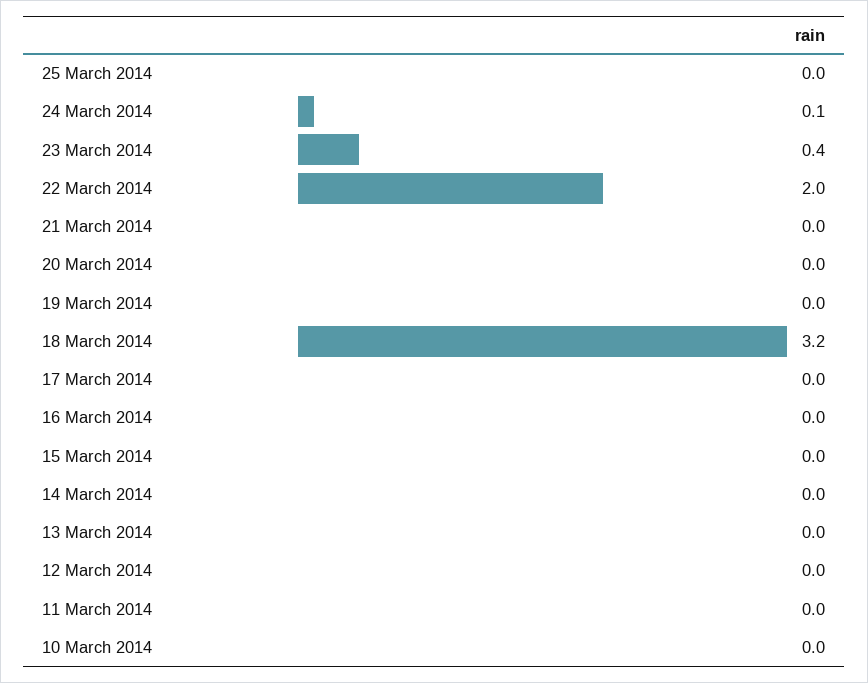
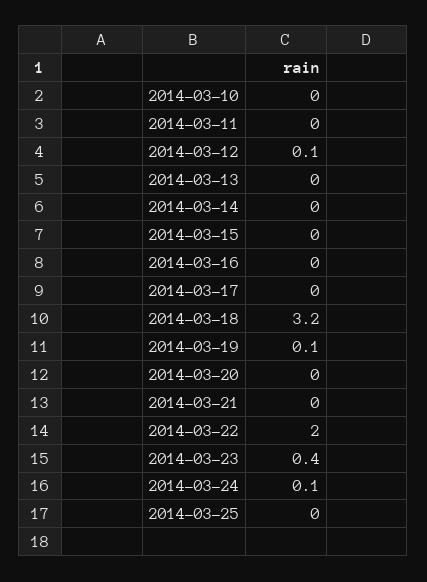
  {
    "25 March 2014": 0,
    "24 March 2014": 0.1,
    "23 March 2014": 0.4,
    "22 March 2014": 2,
    "21 March 2014": 0,
    "20 March 2014": 0,
-   "19 March 2014": 0,
+   "19 March 2014": 0.1,
    "18 March 2014": 3.2,
    "17 March 2014": 0,
    "16 March 2014": 0,
    "15 March 2014": 0,
    "14 March 2014": 0,
    "13 March 2014": 0,
-   "12 March 2014": 0,
+   "12 March 2014": 0.1,
    "11 March 2014": 0,
    "10 March 2014": 0
  }

